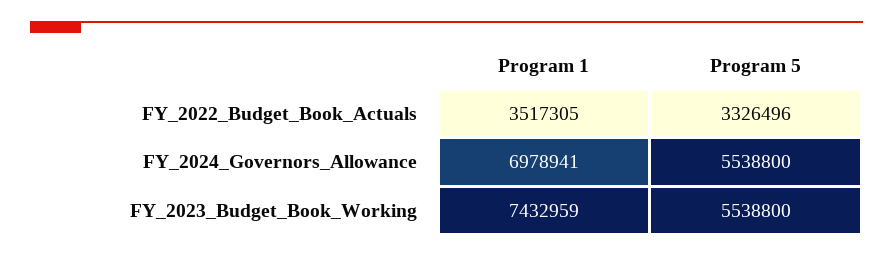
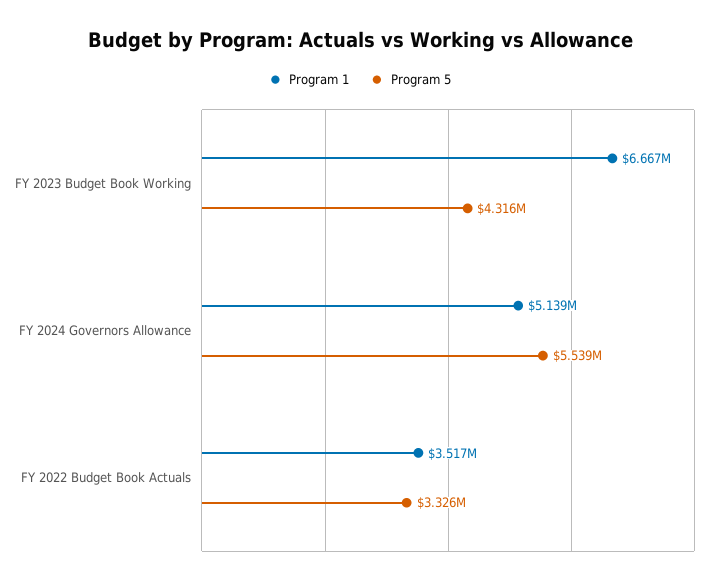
  {
    "Program 1": {
      "FY_2022_Budget_Book_Actuals": 3517305,
-     "FY_2024_Governors_Allowance": 6978941,
+     "FY_2024_Governors_Allowance": 5139000,
-     "FY_2023_Budget_Book_Working": 7432959
+     "FY_2023_Budget_Book_Working": 6667000
    },
    "Program 5": {
      "FY_2022_Budget_Book_Actuals": 3326496,
      "FY_2024_Governors_Allowance": 5538800,
-     "FY_2023_Budget_Book_Working": 5538800
+     "FY_2023_Budget_Book_Working": 4316000
    }
  }

